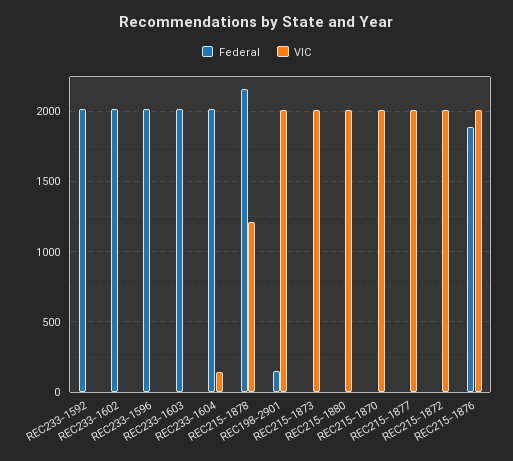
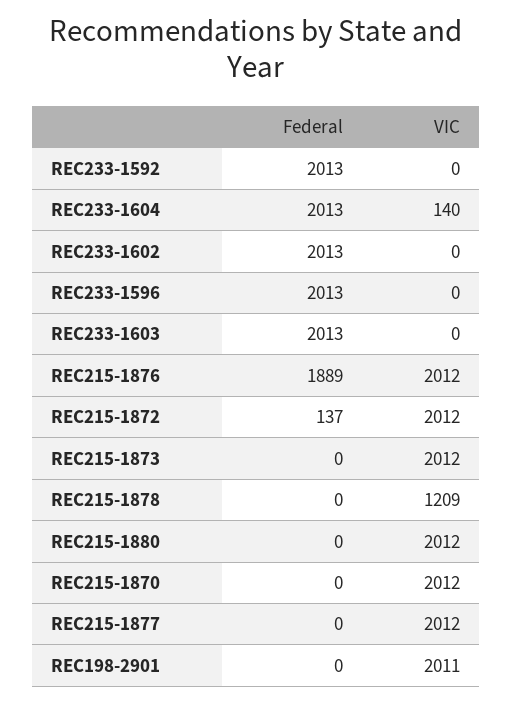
  {
    "Federal": {
      "REC233-1592": 2013,
      "REC233-1602": 2013,
      "REC233-1596": 2013,
      "REC233-1603": 2013,
      "REC233-1604": 2013,
-     "REC215-1878": 2150,
+     "REC215-1878": 0,
-     "REC198-2901": 150,
+     "REC198-2901": 0,
      "REC215-1873": 0,
      "REC215-1880": 0,
      "REC215-1870": 0,
      "REC215-1877": 0,
-     "REC215-1872": 0,
+     "REC215-1872": 137,
      "REC215-1876": 1889
    },
    "VIC": {
      "REC233-1592": 0,
      "REC233-1602": 0,
      "REC233-1596": 0,
      "REC233-1603": 0,
      "REC233-1604": 140,
      "REC215-1878": 1209,
      "REC198-2901": 2011,
      "REC215-1873": 2012,
      "REC215-1880": 2012,
      "REC215-1870": 2012,
      "REC215-1877": 2012,
      "REC215-1872": 2012,
      "REC215-1876": 2012
    }
  }

